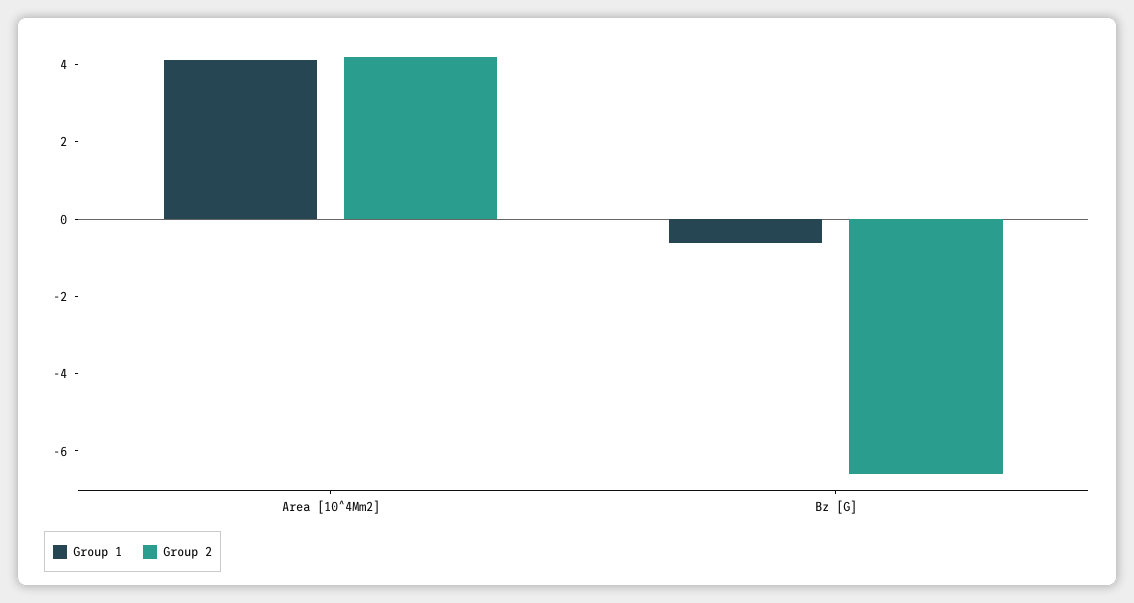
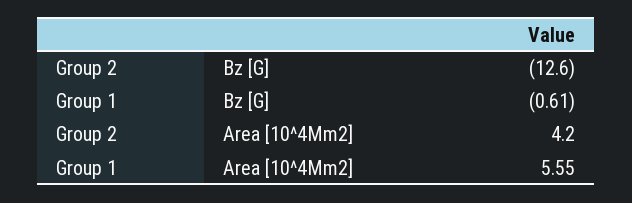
  {
    "Group 1": {
-     "Area [10^4Mm2]": 4,
+     "Area [10^4Mm2]": 5.55,
      "Bz [G]": -0.61
    },
    "Group 2": {
      "Area [10^4Mm2]": 4.2,
-     "Bz [G]": -6.5
+     "Bz [G]": -12.6
    }
  }

